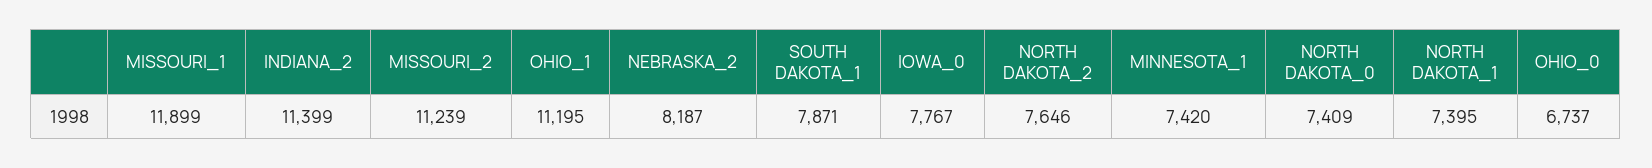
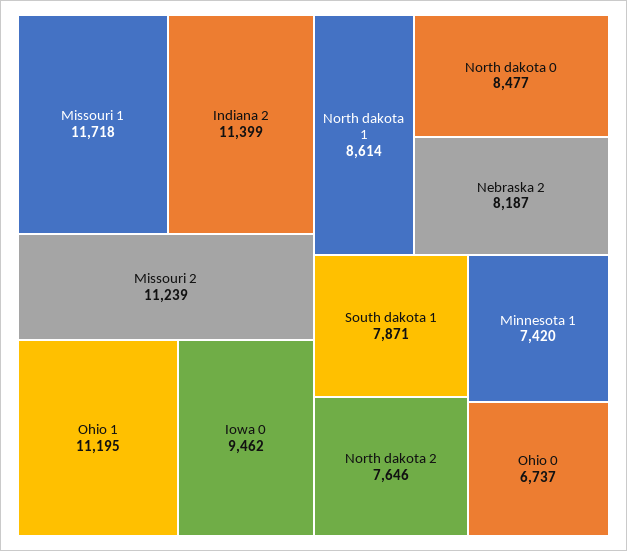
  {
-   "MISSOURI_1": 11899,
+   "MISSOURI_1": 11718,
    "INDIANA_2": 11399,
    "MISSOURI_2": 11239,
    "OHIO_1": 11195,
    "NEBRASKA_2": 8187,
    "SOUTH DAKOTA_1": 7871,
-   "IOWA_0": 7767,
+   "IOWA_0": 9462,
    "NORTH DAKOTA_2": 7646,
    "MINNESOTA_1": 7420,
-   "NORTH DAKOTA_0": 7409,
+   "NORTH DAKOTA_0": 8477,
-   "NORTH DAKOTA_1": 7395,
+   "NORTH DAKOTA_1": 8614,
    "OHIO_0": 6737
  }

